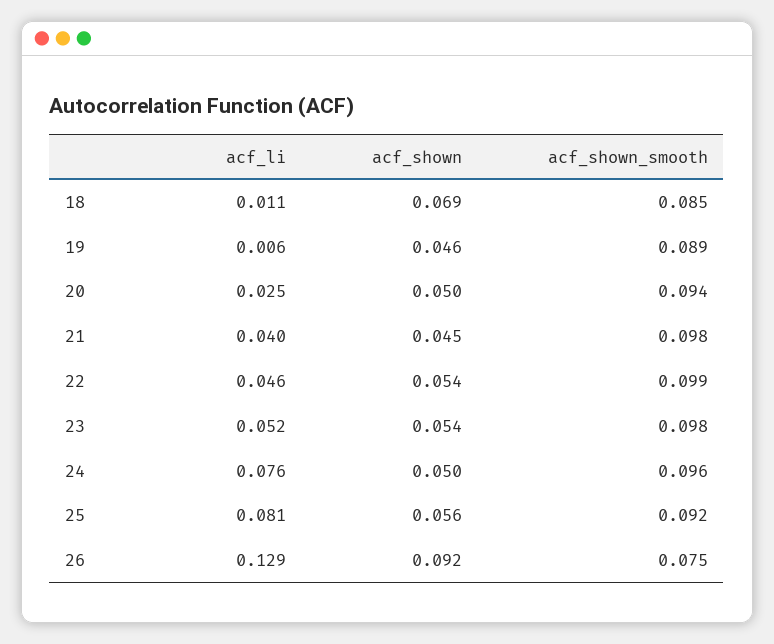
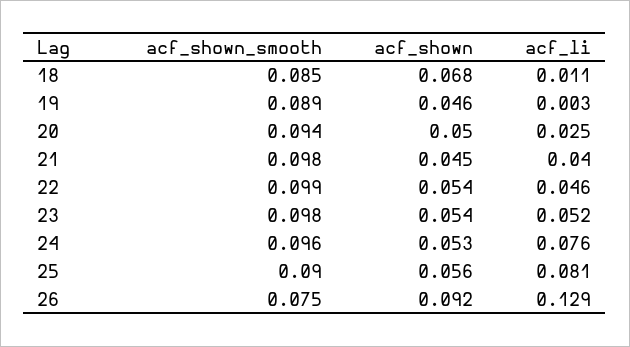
  {
    "acf_li": {
      "18": 0.011,
-     "19": 0.006,
+     "19": 0.003,
      "20": 0.025,
      "21": 0.04,
      "22": 0.046,
      "23": 0.052,
      "24": 0.076,
      "25": 0.081,
      "26": 0.129
    },
    "acf_shown": {
-     "18": 0.069,
+     "18": 0.068,
      "19": 0.046,
      "20": 0.05,
      "21": 0.045,
      "22": 0.054,
      "23": 0.054,
-     "24": 0.05,
+     "24": 0.053,
      "25": 0.056,
      "26": 0.092
    },
    "acf_shown_smooth": {
      "18": 0.085,
      "19": 0.089,
      "20": 0.094,
      "21": 0.098,
      "22": 0.099,
      "23": 0.098,
      "24": 0.096,
-     "25": 0.092,
+     "25": 0.09,
      "26": 0.075
    }
  }

